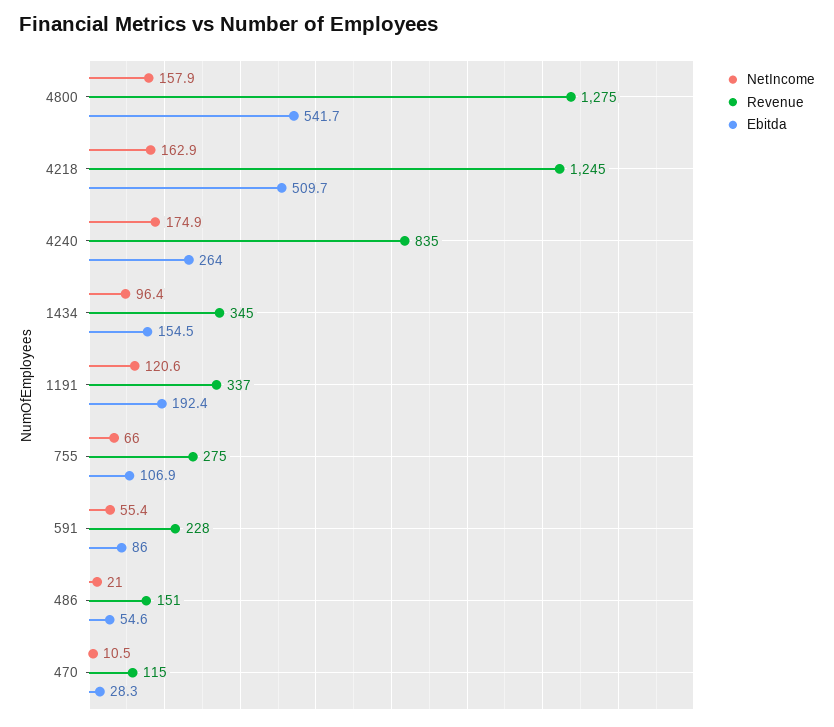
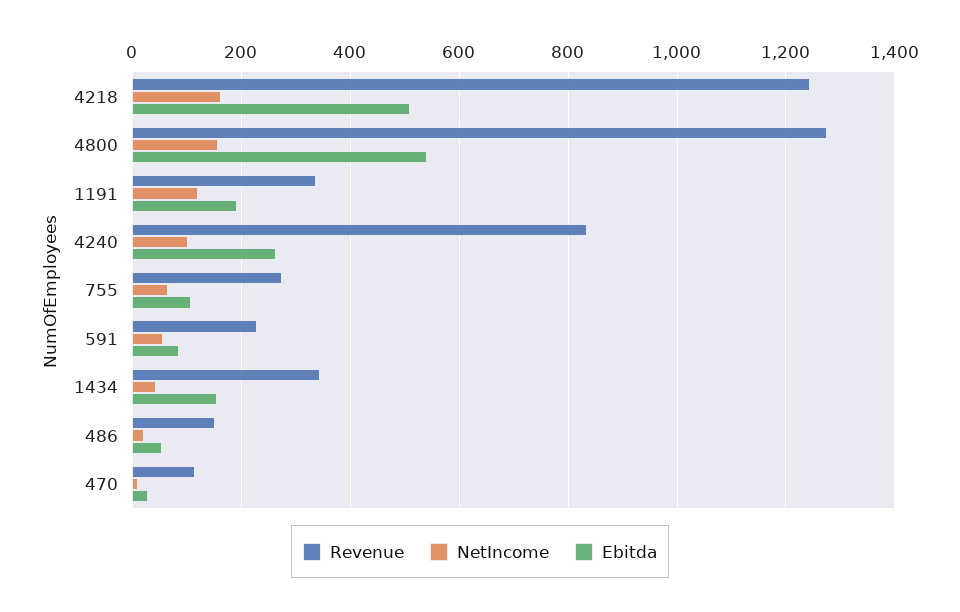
  {
    "NetIncome": {
      "4800": 157.9,
      "4218": 162.9,
-     "4240": 174.9,
+     "4240": 100,
-     "1434": 96.4,
+     "1434": 40,
      "1191": 120.6,
      "755": 66,
      "591": 55.4,
      "486": 21,
      "470": 10.5
    },
    "Revenue": {
      "4800": 1275,
      "4218": 1245,
      "4240": 835,
      "1434": 345,
      "1191": 337,
      "755": 275,
      "591": 228,
      "486": 151,
      "470": 115
    },
    "Ebitda": {
      "4800": 541.7,
      "4218": 509.7,
      "4240": 264,
      "1434": 154.5,
      "1191": 192.4,
      "755": 106.9,
      "591": 86,
      "486": 54.6,
      "470": 28.3
    }
  }

